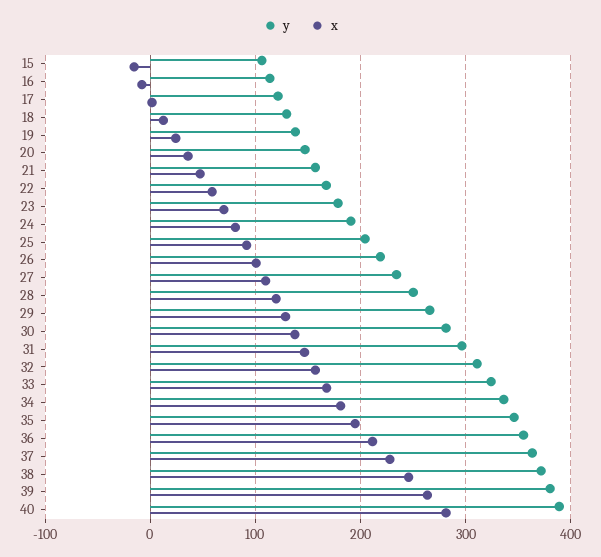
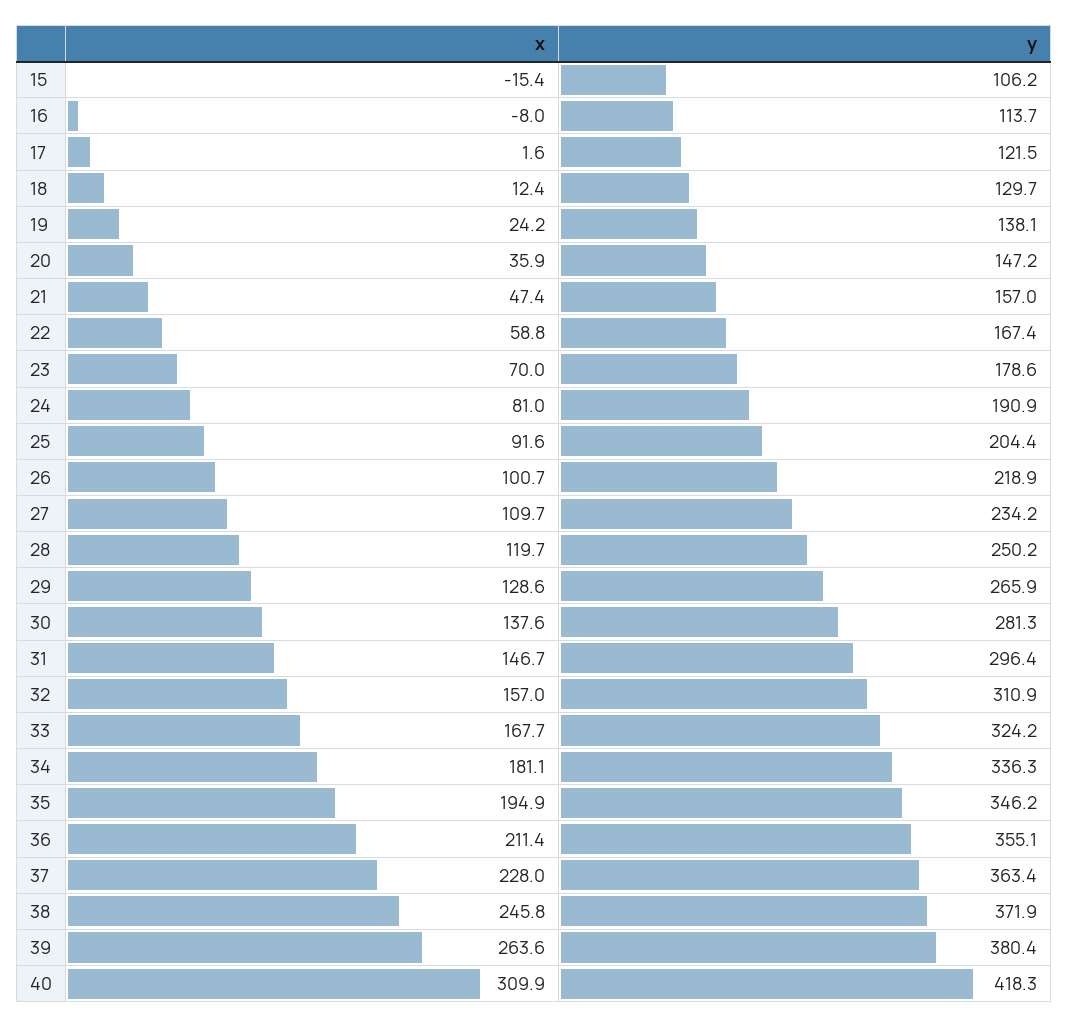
  {
    "y": {
      "15": 106.2,
      "16": 113.7,
      "17": 121.5,
      "18": 129.7,
      "19": 138.1,
      "20": 147.2,
      "21": 157,
      "22": 167.4,
      "23": 178.6,
      "24": 190.9,
      "25": 204.4,
      "26": 218.9,
      "27": 234.2,
      "28": 250.2,
      "29": 265.9,
      "30": 281.3,
      "31": 296.4,
      "32": 310.9,
      "33": 324.2,
      "34": 336.3,
      "35": 346.2,
      "36": 355.1,
      "37": 363.4,
      "38": 371.9,
      "39": 380.4,
-     "40": 390
+     "40": 418.3
    },
    "x": {
      "15": -15.4,
      "16": -8,
      "17": 1.6,
      "18": 12.4,
      "19": 24.2,
      "20": 35.9,
      "21": 47.4,
      "22": 58.8,
      "23": 70,
      "24": 81,
      "25": 91.6,
      "26": 100.7,
      "27": 109.7,
      "28": 119.7,
      "29": 128.6,
      "30": 137.6,
      "31": 146.7,
      "32": 157,
      "33": 167.7,
      "34": 181.1,
      "35": 194.9,
      "36": 211.4,
      "37": 228,
      "38": 245.8,
      "39": 263.6,
-     "40": 280
+     "40": 309.9
    }
  }

